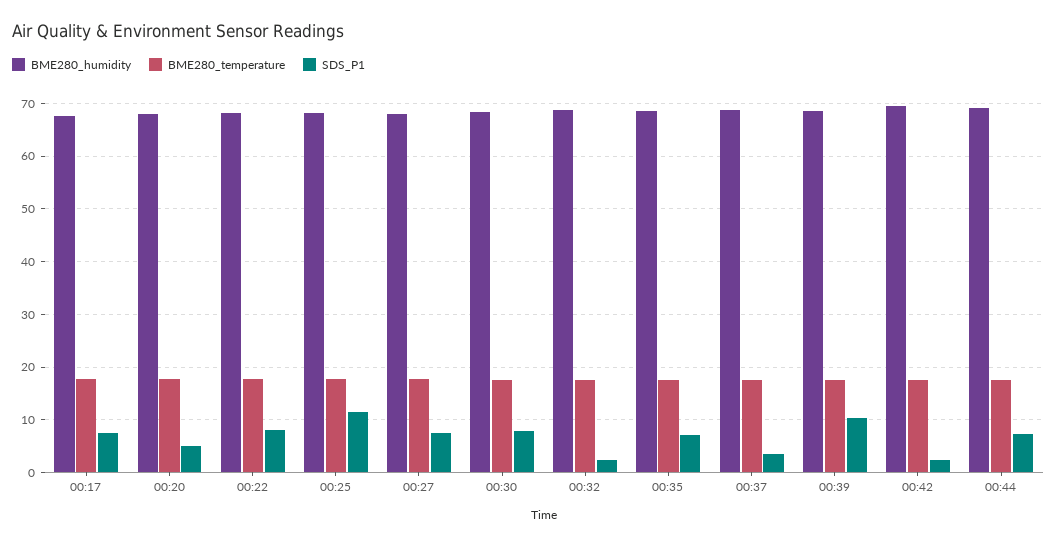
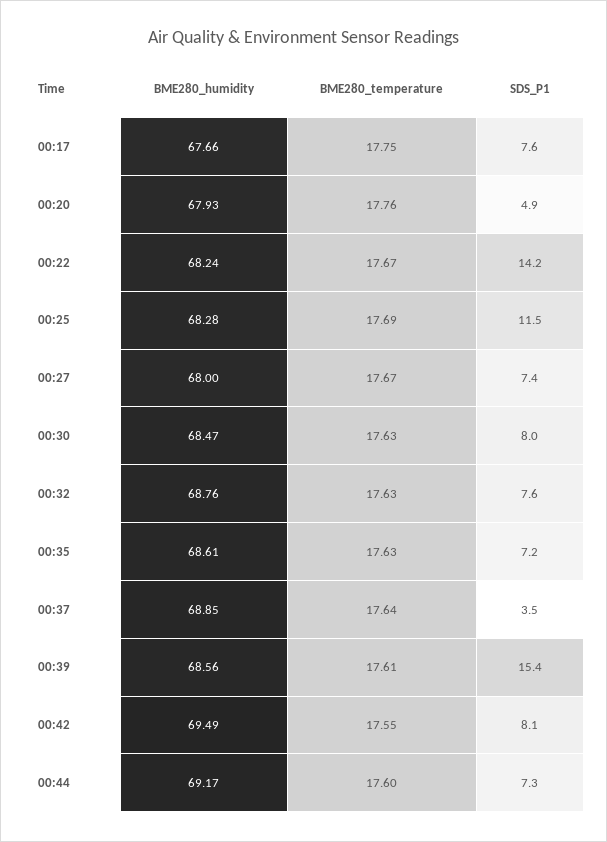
  {
    "BME280_humidity": {
      "00:17": 67.66,
      "00:20": 67.93,
      "00:22": 68.24,
      "00:25": 68.28,
      "00:27": 68,
      "00:30": 68.47,
      "00:32": 68.76,
      "00:35": 68.61,
      "00:37": 68.85,
      "00:39": 68.56,
      "00:42": 69.49,
      "00:44": 69.17
    },
    "BME280_temperature": {
      "00:17": 17.75,
      "00:20": 17.76,
      "00:22": 17.67,
      "00:25": 17.69,
      "00:27": 17.67,
      "00:30": 17.63,
      "00:32": 17.63,
      "00:35": 17.63,
      "00:37": 17.64,
      "00:39": 17.61,
      "00:42": 17.55,
      "00:44": 17.6
    },
    "SDS_P1": {
      "00:17": 7.6,
      "00:20": 4.9,
-     "00:22": 8,
+     "00:22": 14.2,
      "00:25": 11.5,
      "00:27": 7.4,
      "00:30": 8,
-     "00:32": 2,
+     "00:32": 7.6,
      "00:35": 7.2,
      "00:37": 3.5,
-     "00:39": 10,
+     "00:39": 15.4,
-     "00:42": 2,
+     "00:42": 8.1,
      "00:44": 7.3
    }
  }

